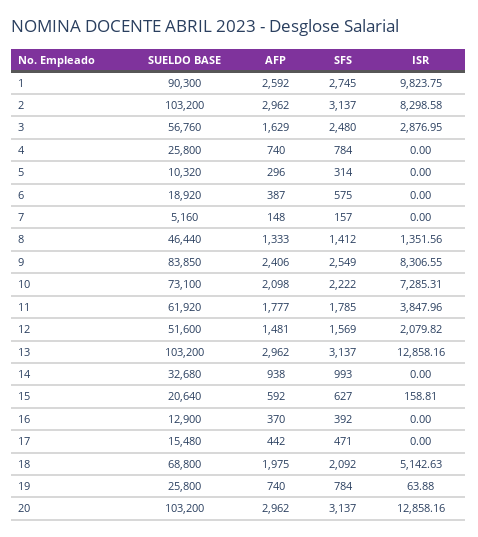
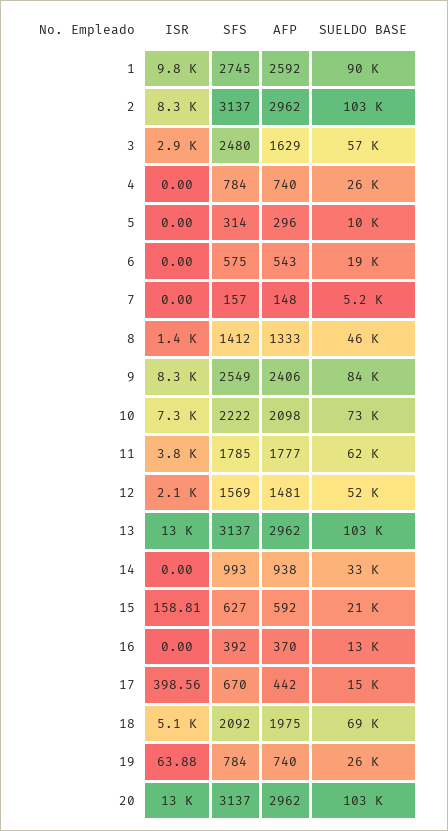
  {
    "SUELDO BASE": {
      "1": 90300,
      "2": 103200,
      "3": 56760,
      "4": 25800,
      "5": 10320,
      "6": 18920,
      "7": 5160,
      "8": 46440,
      "9": 83850,
      "10": 73100,
      "11": 61920,
      "12": 51600,
      "13": 103200,
      "14": 32680,
      "15": 20640,
      "16": 12900,
      "17": 15480,
      "18": 68800,
      "19": 25800,
      "20": 103200
    },
    "AFP": {
      "1": 2592,
      "2": 2962,
      "3": 1629,
      "4": 740,
      "5": 296,
-     "6": 387,
+     "6": 543,
      "7": 148,
      "8": 1333,
      "9": 2406,
      "10": 2098,
      "11": 1777,
      "12": 1481,
      "13": 2962,
      "14": 938,
      "15": 592,
      "16": 370,
      "17": 442,
      "18": 1975,
      "19": 740,
      "20": 2962
    },
    "SFS": {
      "1": 2745,
      "2": 3137,
      "3": 2480,
      "4": 784,
      "5": 314,
      "6": 575,
      "7": 157,
      "8": 1412,
      "9": 2549,
      "10": 2222,
      "11": 1785,
      "12": 1569,
      "13": 3137,
      "14": 993,
      "15": 627,
      "16": 392,
-     "17": 471,
+     "17": 670,
      "18": 2092,
      "19": 784,
      "20": 3137
    },
    "ISR": {
      "1": 9823.75,
      "2": 8298.58,
      "3": 2876.95,
      "4": 0,
      "5": 0,
      "6": 0,
      "7": 0,
      "8": 1351.56,
      "9": 8306.55,
      "10": 7285.31,
      "11": 3847.96,
      "12": 2079.82,
      "13": 12858.16,
      "14": 0,
      "15": 158.81,
      "16": 0,
-     "17": 0,
+     "17": 398.56,
      "18": 5142.63,
      "19": 63.88,
      "20": 12858.16
    }
  }

